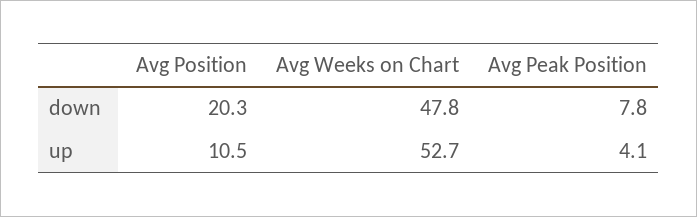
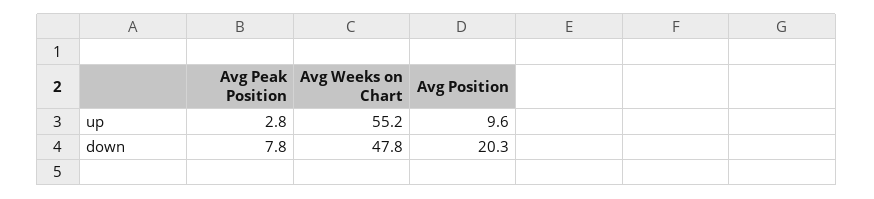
  {
    "Avg Position": {
      "down": 20.3,
-     "up": 10.5
+     "up": 9.6
    },
    "Avg Weeks on Chart": {
      "down": 47.8,
-     "up": 52.7
+     "up": 55.2
    },
    "Avg Peak Position": {
      "down": 7.8,
-     "up": 4.1
+     "up": 2.8
    }
  }

